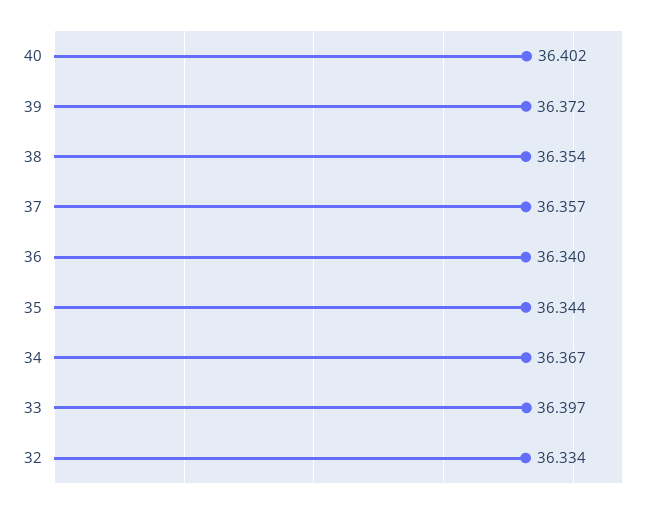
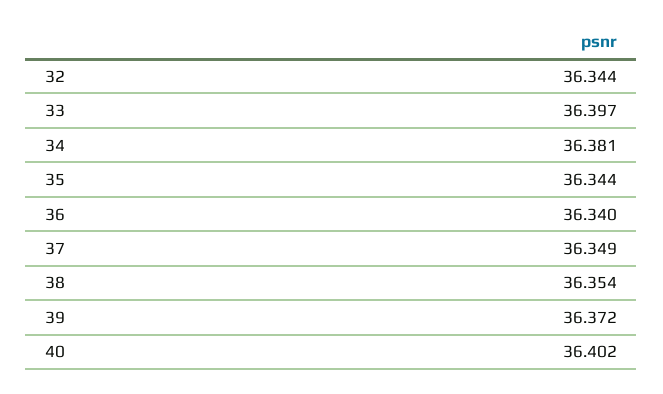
  {
    "40": 36.402,
    "39": 36.372,
    "38": 36.354,
-   "37": 36.357,
+   "37": 36.349,
    "36": 36.34,
    "35": 36.344,
-   "34": 36.367,
+   "34": 36.381,
    "33": 36.397,
-   "32": 36.334
+   "32": 36.344
  }

